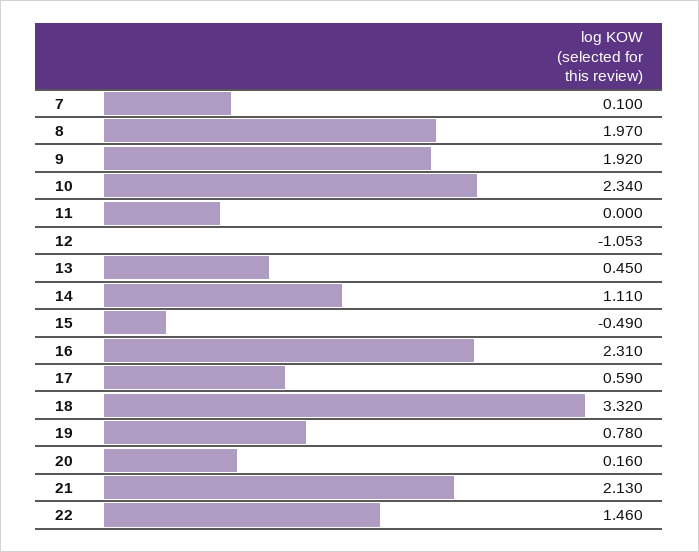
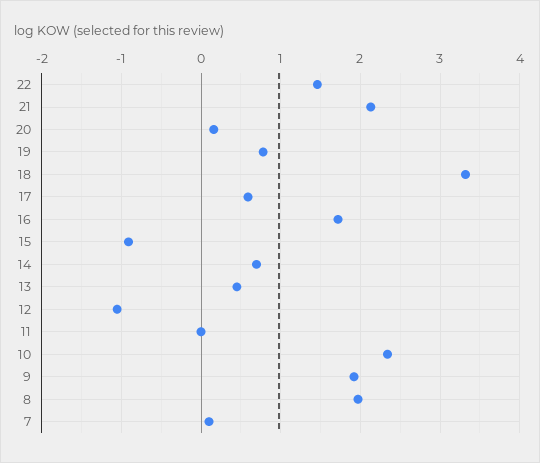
  {
    "7": 0.1,
    "8": 1.97,
    "9": 1.92,
    "10": 2.34,
    "11": 0,
    "12": -1.053,
    "13": 0.45,
-   "14": 1.11,
+   "14": 0.7,
-   "15": -0.49,
+   "15": -0.9,
-   "16": 2.31,
+   "16": 1.7,
    "17": 0.59,
    "18": 3.32,
    "19": 0.78,
    "20": 0.16,
    "21": 2.13,
    "22": 1.46
  }

